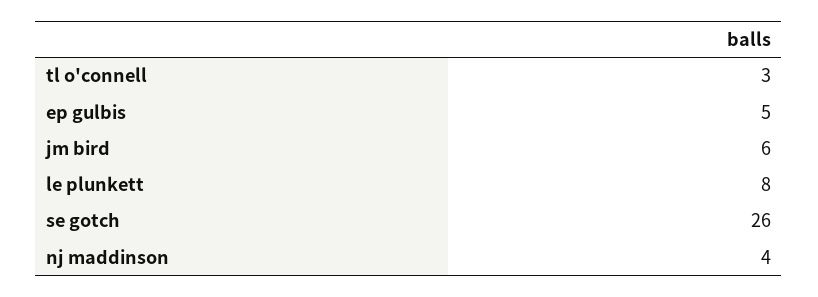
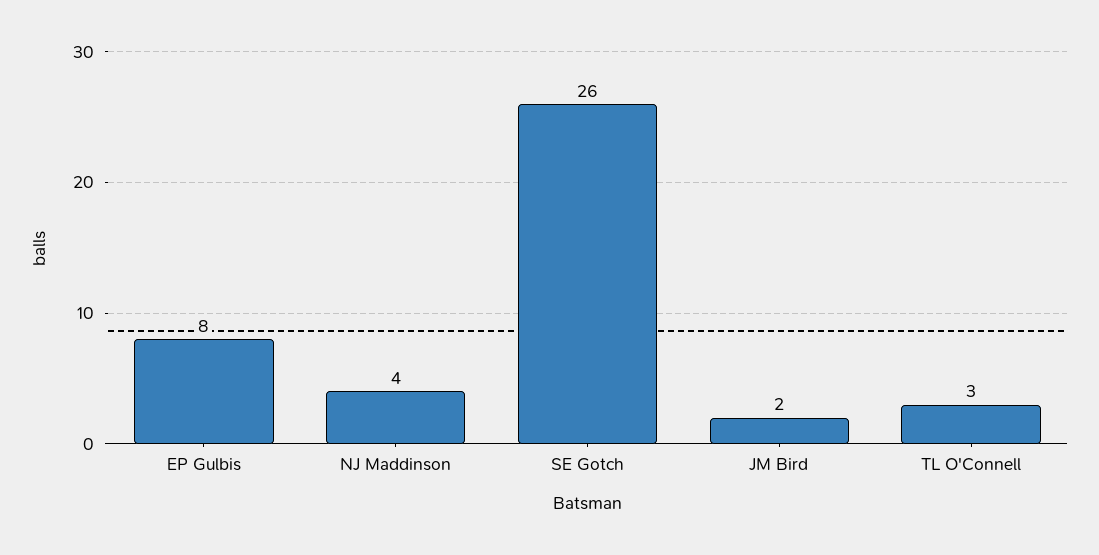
  {
    "tl o'connell": 3,
-   "ep gulbis": 5,
+   "ep gulbis": 8,
-   "jm bird": 6,
+   "jm bird": 2,
-   "le plunkett": 8,
    "se gotch": 26,
    "nj maddinson": 4
  }

